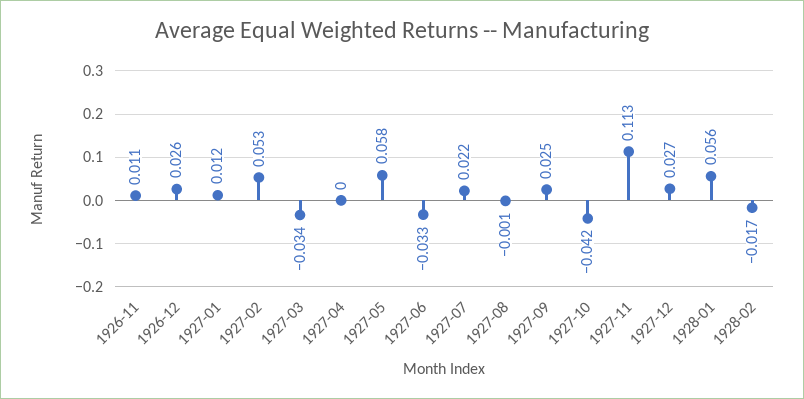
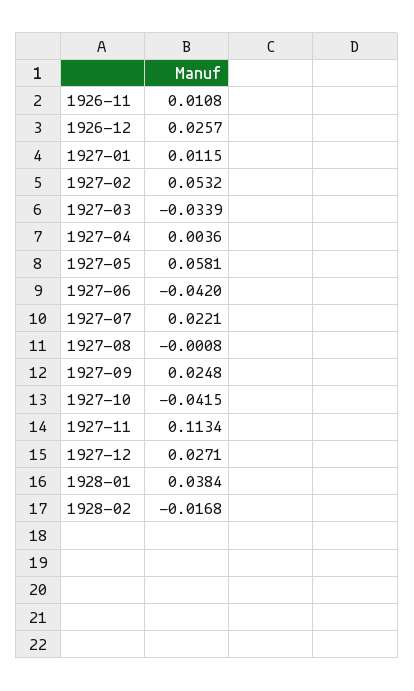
  {
    "1926-11": 0.0108,
    "1926-12": 0.0257,
    "1927-01": 0.0115,
    "1927-02": 0.0532,
    "1927-03": -0.0339,
-   "1927-04": 0,
+   "1927-04": 0.0036,
    "1927-05": 0.0581,
-   "1927-06": -0.033,
+   "1927-06": -0.042,
    "1927-07": 0.0221,
    "1927-08": -0.0008,
    "1927-09": 0.0248,
    "1927-10": -0.0415,
    "1927-11": 0.1134,
    "1927-12": 0.0271,
-   "1928-01": 0.056,
+   "1928-01": 0.0384,
    "1928-02": -0.0168
  }

